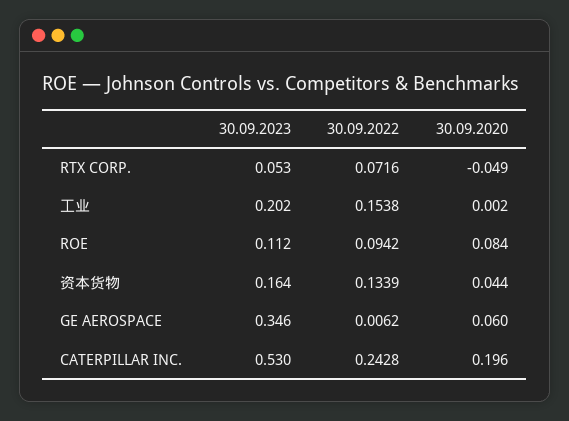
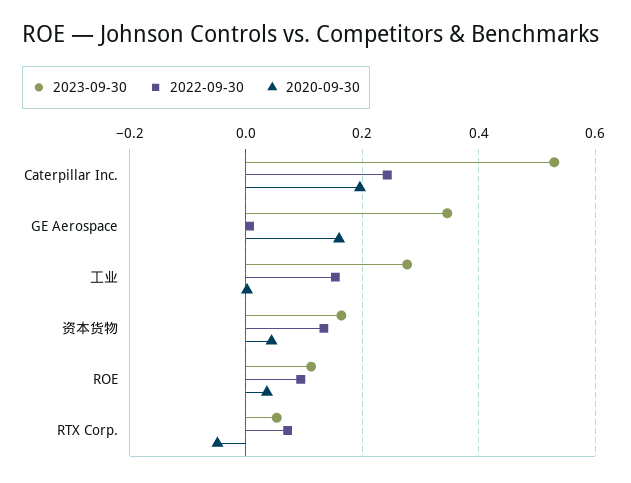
  {
    "30.09.2023": {
      "RTX CORP.": 0.053,
-     "工业": 0.202,
+     "工业": 0.28,
      "ROE": 0.112,
      "资本货物": 0.164,
      "GE AEROSPACE": 0.346,
      "CATERPILLAR INC.": 0.53
    },
    "30.09.2022": {
      "RTX CORP.": 0.0716,
      "工业": 0.1538,
      "ROE": 0.0942,
      "资本货物": 0.1339,
      "GE AEROSPACE": 0.0062,
      "CATERPILLAR INC.": 0.2428
    },
    "30.09.2020": {
      "RTX CORP.": -0.049,
      "工业": 0.002,
-     "ROE": 0.084,
+     "ROE": 0.04,
      "资本货物": 0.044,
-     "GE AEROSPACE": 0.06,
+     "GE AEROSPACE": 0.16,
      "CATERPILLAR INC.": 0.196
    }
  }

